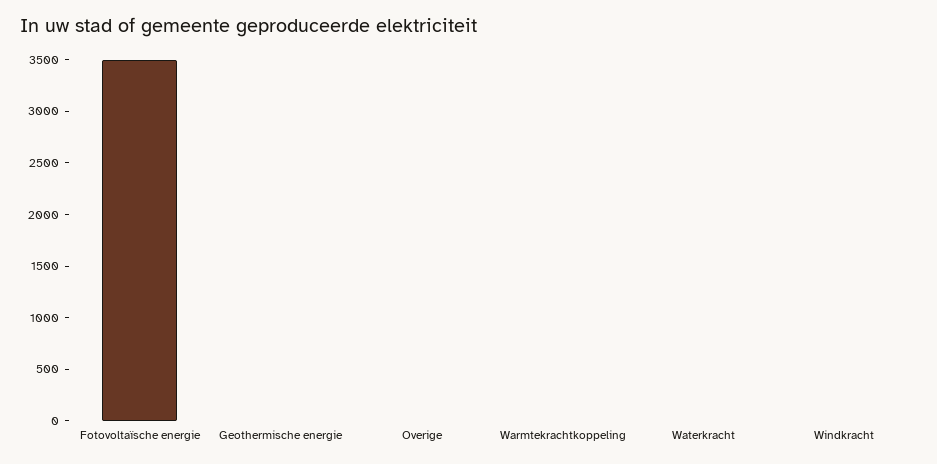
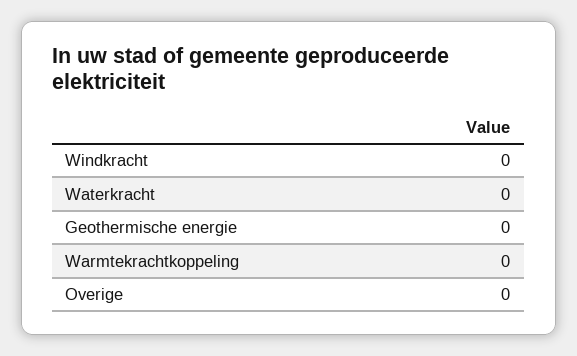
  {
-   "Fotovoltaïsche energie": 3500,
    "Geothermische energie": 0,
    "Overige": 0,
    "Warmtekrachtkoppeling": 0,
    "Waterkracht": 0,
    "Windkracht": 0
  }

